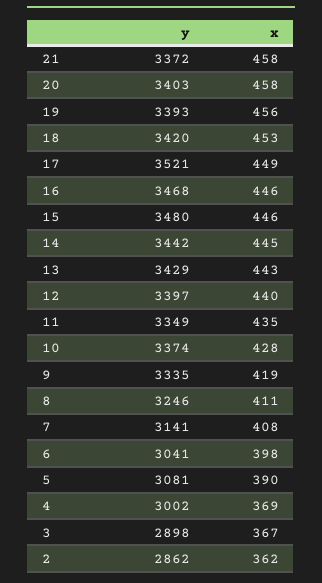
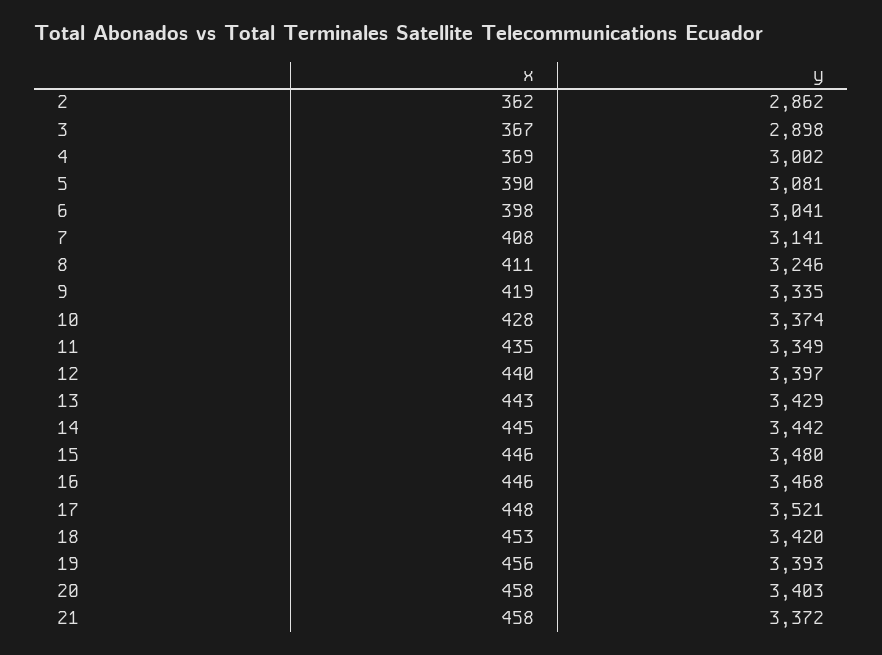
  {
    "y": {
      "21": 3372,
      "20": 3403,
      "19": 3393,
      "18": 3420,
      "17": 3521,
      "16": 3468,
      "15": 3480,
      "14": 3442,
      "13": 3429,
      "12": 3397,
      "11": 3349,
      "10": 3374,
      "9": 3335,
      "8": 3246,
      "7": 3141,
      "6": 3041,
      "5": 3081,
      "4": 3002,
      "3": 2898,
      "2": 2862
    },
    "x": {
      "21": 458,
      "20": 458,
      "19": 456,
      "18": 453,
-     "17": 449,
+     "17": 448,
      "16": 446,
      "15": 446,
      "14": 445,
      "13": 443,
      "12": 440,
      "11": 435,
      "10": 428,
      "9": 419,
      "8": 411,
      "7": 408,
      "6": 398,
      "5": 390,
      "4": 369,
      "3": 367,
      "2": 362
    }
  }

